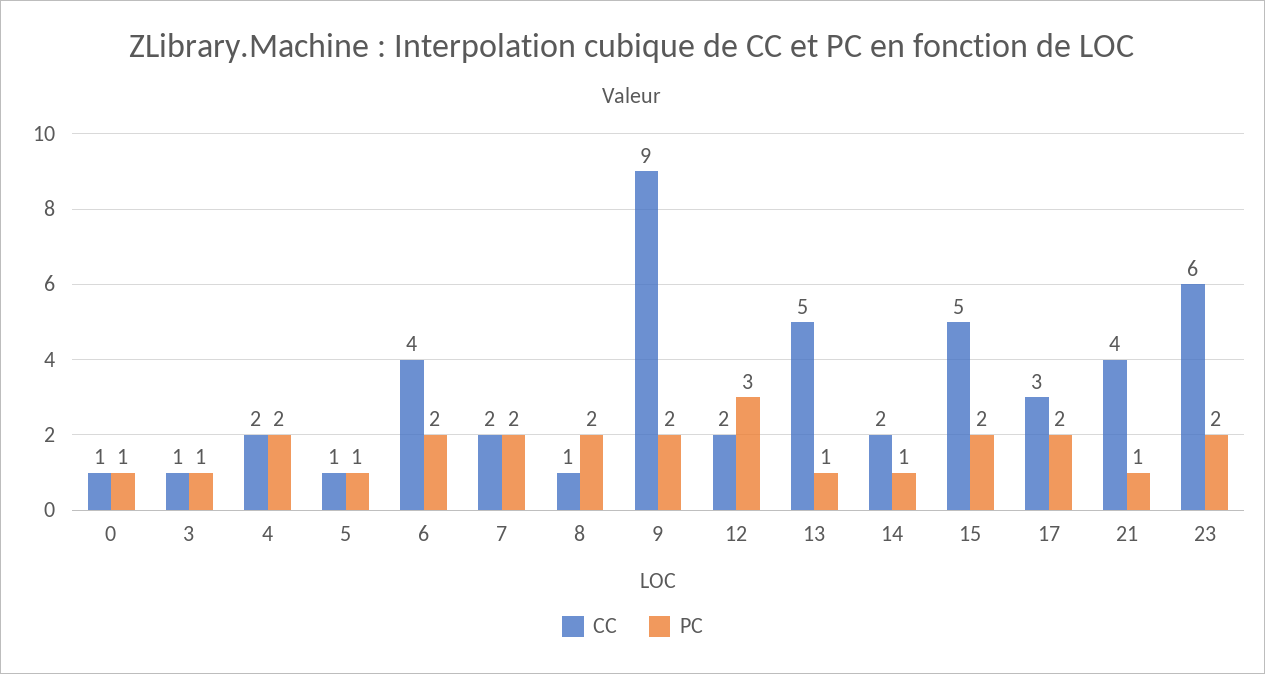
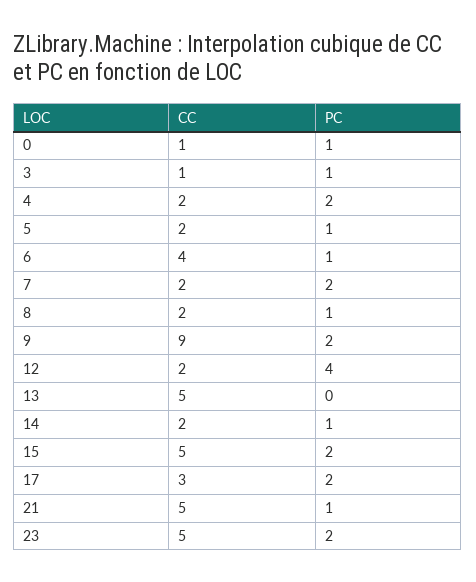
  {
    "CC": {
      "0": 1,
      "3": 1,
      "4": 2,
-     "5": 1,
+     "5": 2,
      "6": 4,
      "7": 2,
-     "8": 1,
+     "8": 2,
      "9": 9,
      "12": 2,
      "13": 5,
      "14": 2,
      "15": 5,
      "17": 3,
-     "21": 4,
+     "21": 5,
-     "23": 6
+     "23": 5
    },
    "PC": {
      "0": 1,
      "3": 1,
      "4": 2,
      "5": 1,
-     "6": 2,
+     "6": 1,
      "7": 2,
-     "8": 2,
+     "8": 1,
      "9": 2,
-     "12": 3,
+     "12": 4,
-     "13": 1,
+     "13": 0,
      "14": 1,
      "15": 2,
      "17": 2,
      "21": 1,
      "23": 2
    }
  }

